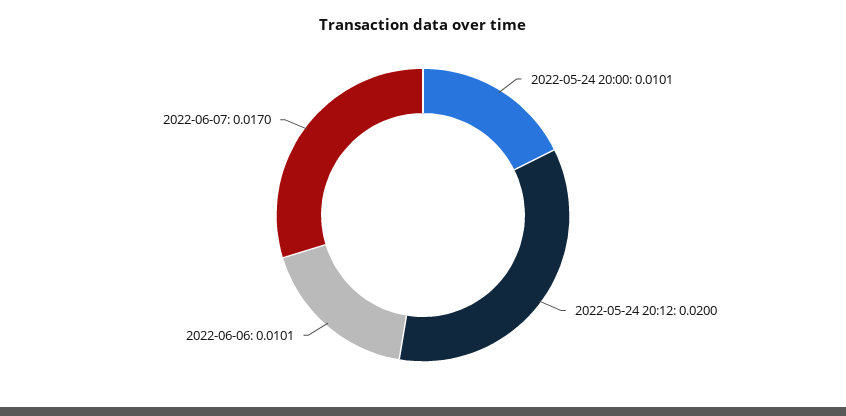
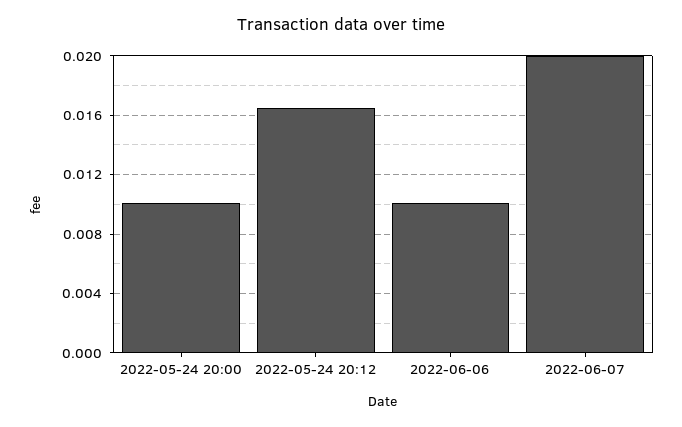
  {
    "2022-05-24 20:00": 0.0101,
-   "2022-05-24 20:12": 0.02,
+   "2022-05-24 20:12": 0.0165,
    "2022-06-06": 0.0101,
-   "2022-06-07": 0.017
+   "2022-06-07": 0.02
  }

